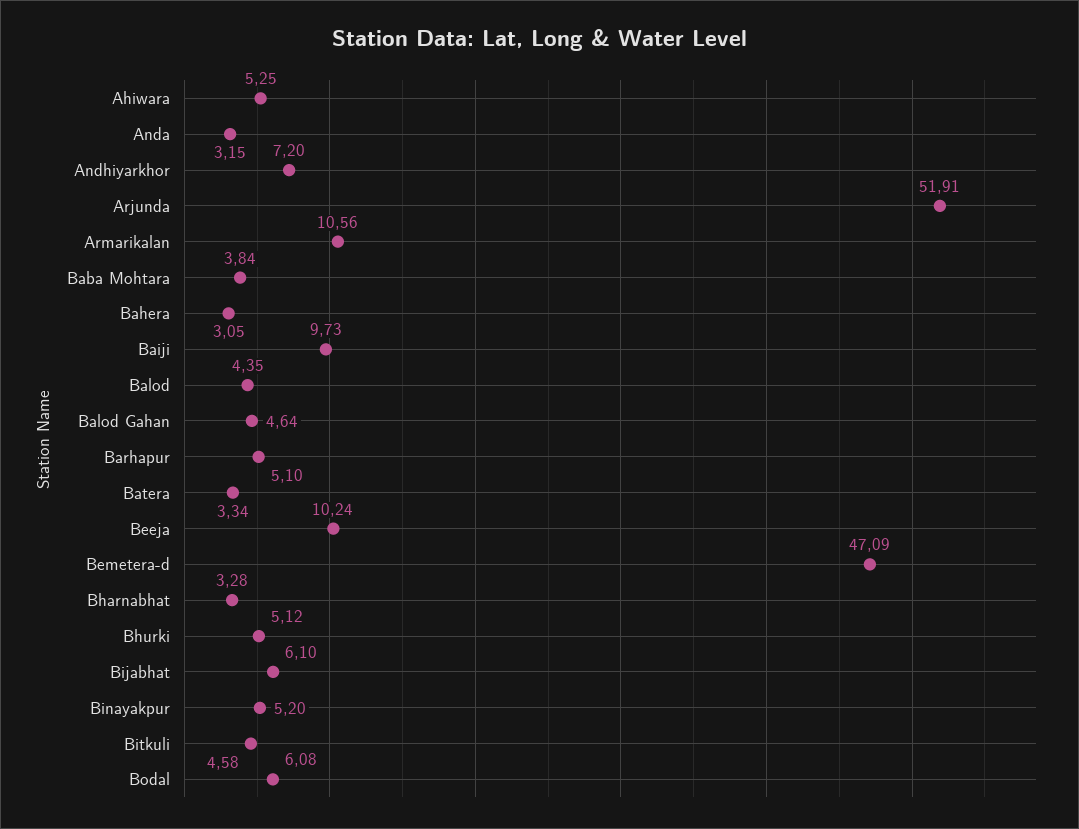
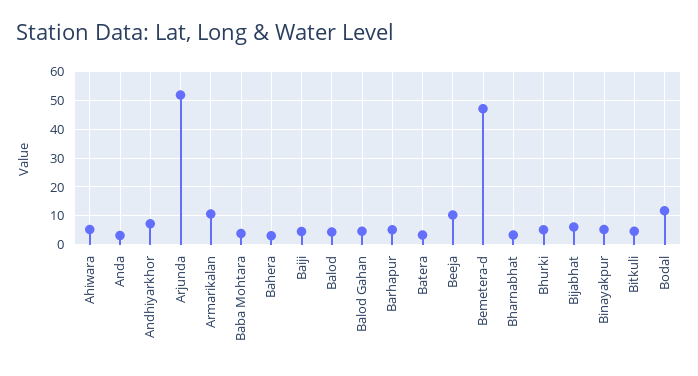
  {
    "Ahiwara": 5.25,
    "Anda": 3.15,
    "Andhiyarkhor": 7.2,
    "Arjunda": 51.91,
    "Armarikalan": 10.56,
    "Baba Mohtara": 3.84,
    "Bahera": 3.05,
-   "Baiji": 9.73,
+   "Baiji": 5,
    "Balod": 4.35,
    "Balod Gahan": 4.64,
    "Barhapur": 5.1,
    "Batera": 3.34,
    "Beeja": 10.24,
    "Bemetera-d": 47.09,
    "Bharnabhat": 3.28,
    "Bhurki": 5.12,
    "Bijabhat": 6.1,
    "Binayakpur": 5.2,
    "Bitkuli": 4.58,
-   "Bodal": 6.08
+   "Bodal": 12.5
  }

